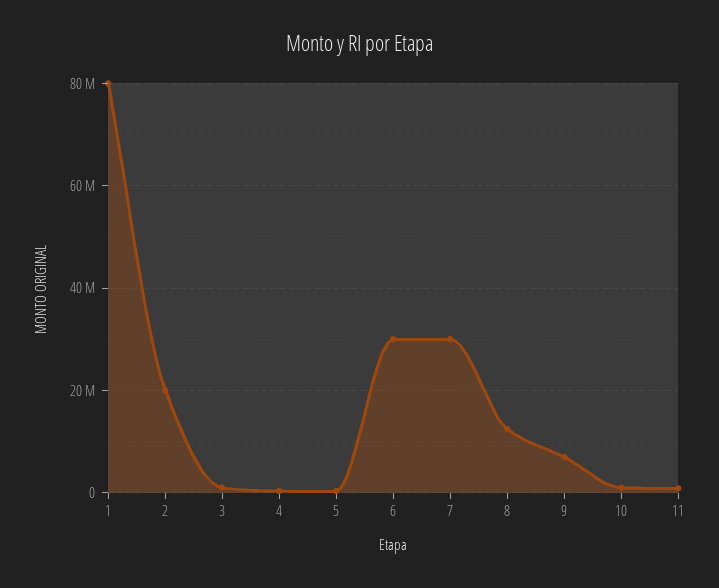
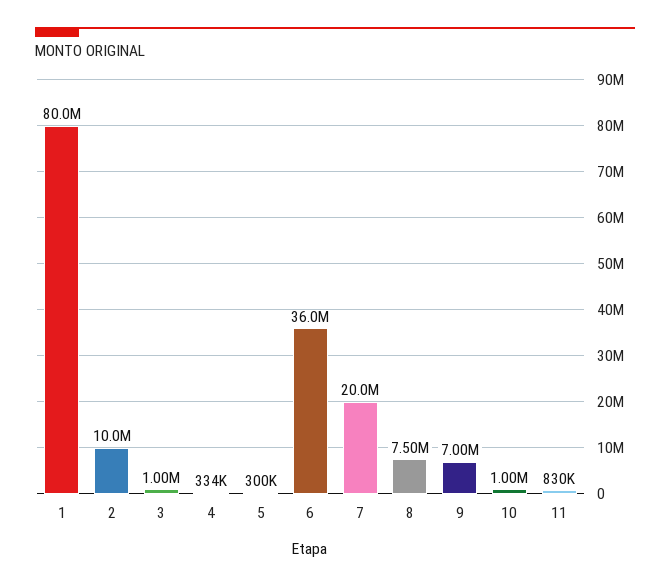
  {
    "1": 80000000,
-   "2": 20000000,
+   "2": 10000000,
    "3": 1000000,
    "4": 334000,
    "5": 300000,
-   "6": 30000000,
+   "6": 36000000,
-   "7": 30000000,
+   "7": 20000000,
-   "8": 12000000,
+   "8": 7500000,
    "9": 7000000,
    "10": 1000000,
    "11": 830000
  }

